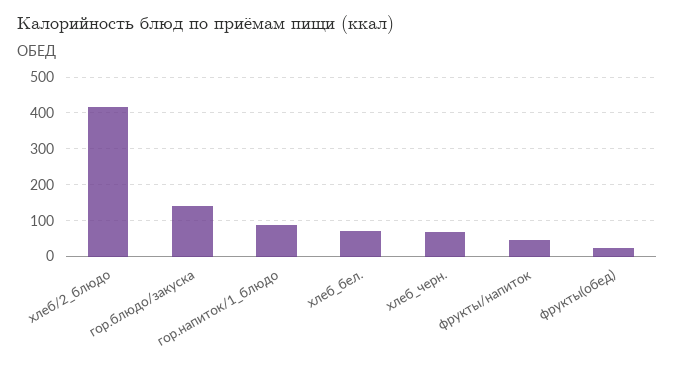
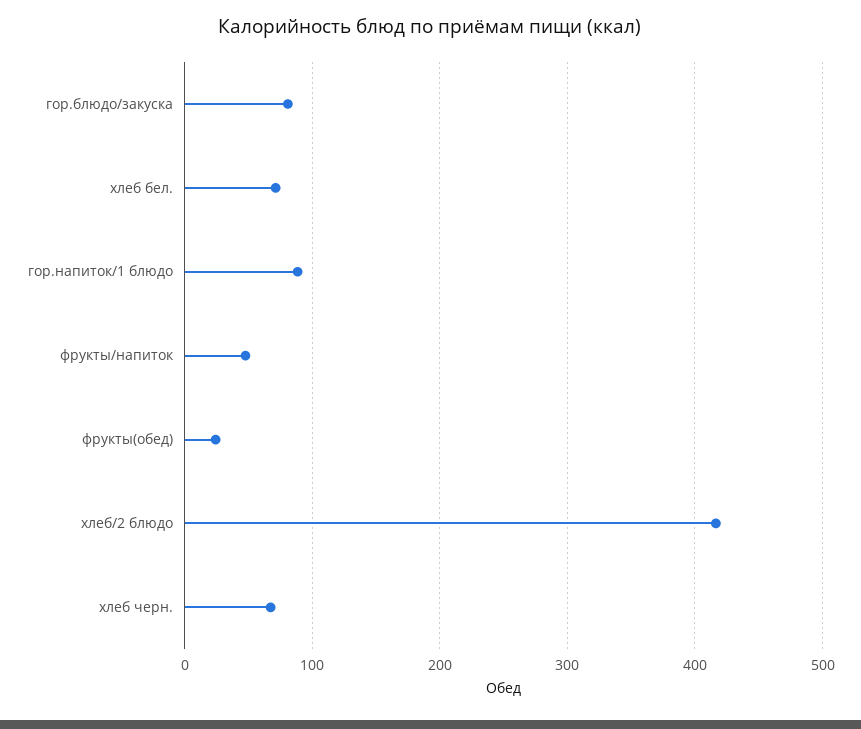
  {
    "хлеб/2_блюдо": 420,
-   "гор.блюдо/закуска": 140,
+   "гор.блюдо/закуска": 80,
    "гор.напиток/1_блюдо": 90,
    "хлеб_бел.": 70,
    "хлеб_черн.": 70,
    "фрукты/напиток": 50,
    "фрукты(обед)": 20
  }

